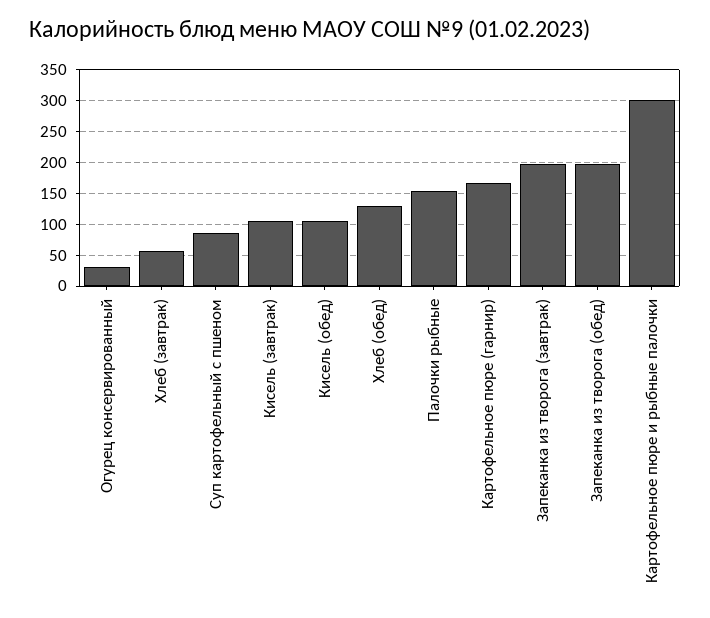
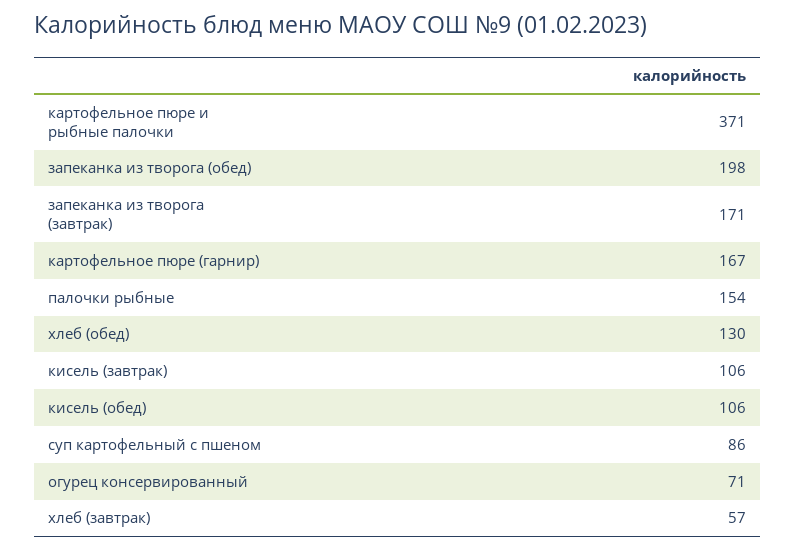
  {
-   "Огурец консервированный": 30,
+   "Огурец консервированный": 71,
    "Хлеб (завтрак)": 57,
    "Суп картофельный с пшеном": 86,
    "Кисель (завтрак)": 106,
    "Кисель (обед)": 106,
    "Хлеб (обед)": 130,
    "Палочки рыбные": 154,
    "Картофельное пюре (гарнир)": 167,
-   "Запеканка из творога (завтрак)": 200,
+   "Запеканка из творога (завтрак)": 171,
    "Запеканка из творога (обед)": 198,
-   "Картофельное пюре и рыбные палочки": 300
+   "Картофельное пюре и рыбные палочки": 371
  }

